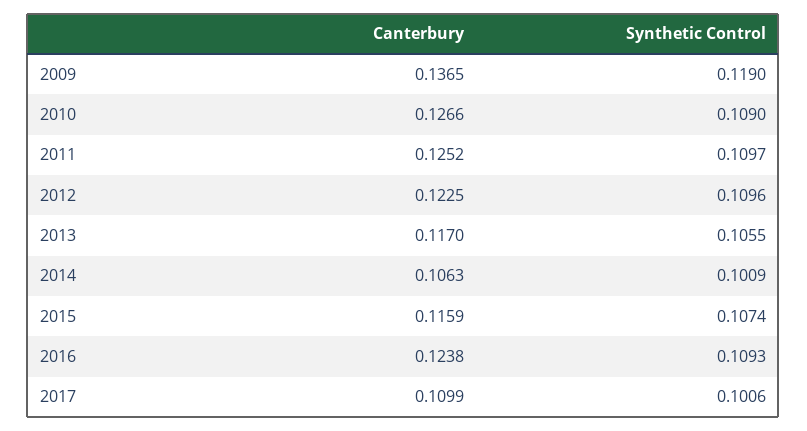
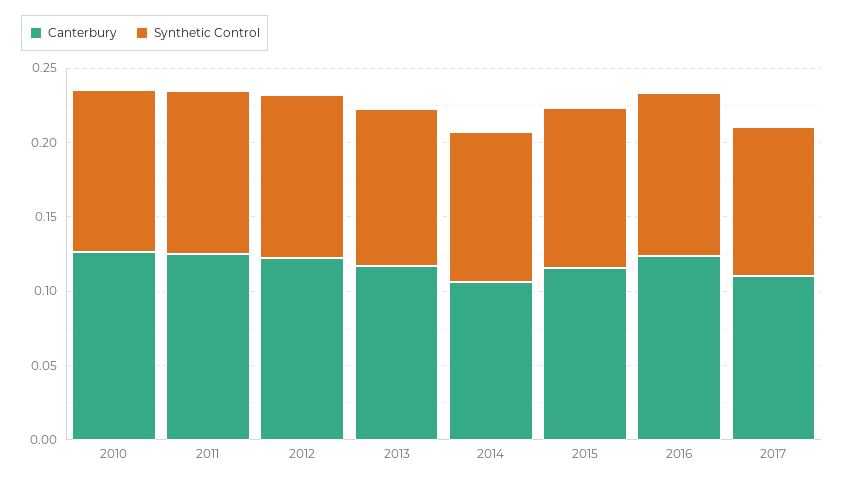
  {
    "Canterbury": {
-     "2009": 0.1365,
      "2010": 0.1266,
      "2011": 0.1252,
      "2012": 0.1225,
      "2013": 0.117,
      "2014": 0.1063,
      "2015": 0.1159,
      "2016": 0.1238,
      "2017": 0.1099
    },
    "Synthetic Control": {
-     "2009": 0.119,
      "2010": 0.109,
      "2011": 0.1097,
      "2012": 0.1096,
      "2013": 0.1055,
      "2014": 0.1009,
      "2015": 0.1074,
      "2016": 0.1093,
      "2017": 0.1006
    }
  }

